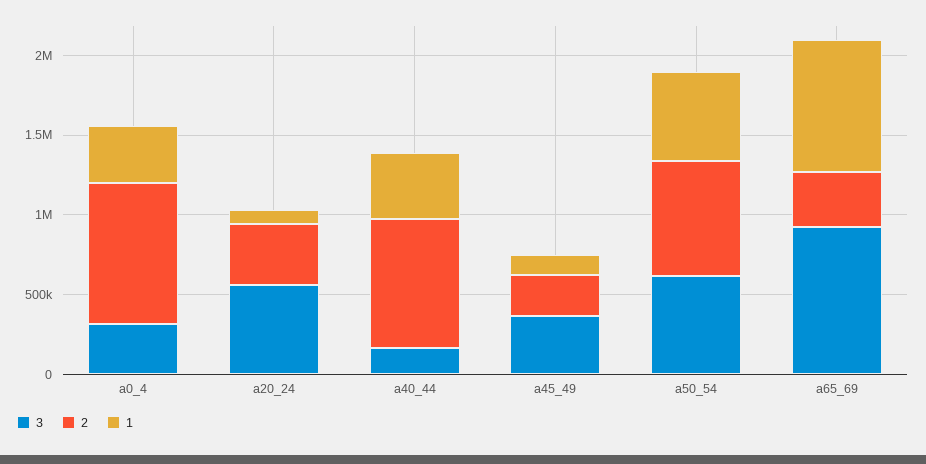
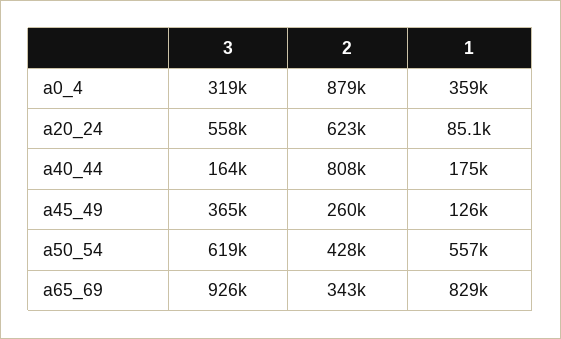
  {
    "3": {
      "a0_4": 319000,
      "a20_24": 558000,
      "a40_44": 164000,
      "a45_49": 365000,
      "a50_54": 619000,
      "a65_69": 926000
    },
    "2": {
      "a0_4": 879000,
-     "a20_24": 400000,
+     "a20_24": 623000,
      "a40_44": 808000,
      "a45_49": 260000,
-     "a50_54": 700000,
+     "a50_54": 428000,
      "a65_69": 343000
    },
    "1": {
      "a0_4": 359000,
      "a20_24": 85100,
-     "a40_44": 400000,
+     "a40_44": 175000,
      "a45_49": 126000,
      "a50_54": 557000,
      "a65_69": 829000
    }
  }

